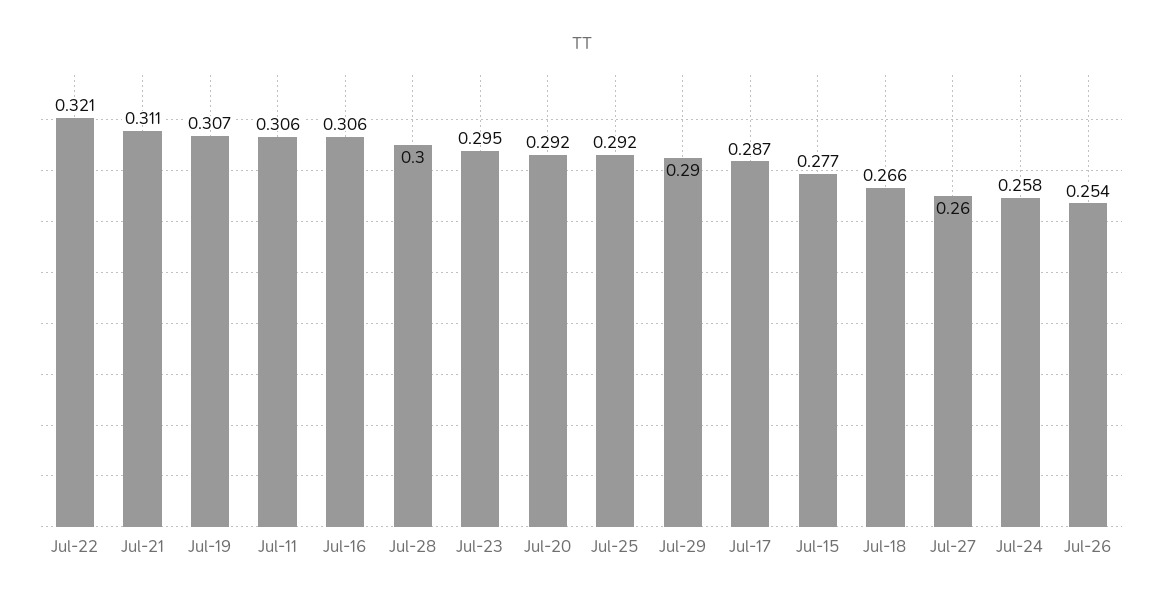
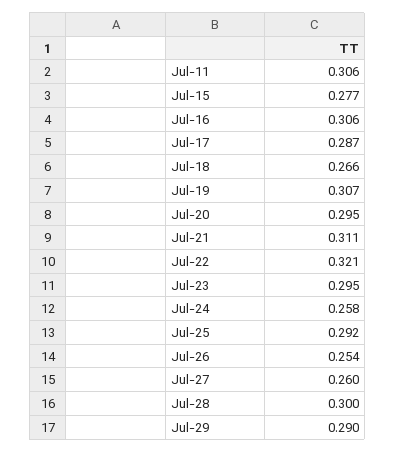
  {
    "Jul-22": 0.321,
    "Jul-21": 0.311,
    "Jul-19": 0.307,
    "Jul-11": 0.306,
    "Jul-16": 0.306,
    "Jul-28": 0.3,
    "Jul-23": 0.295,
-   "Jul-20": 0.292,
+   "Jul-20": 0.295,
    "Jul-25": 0.292,
    "Jul-29": 0.29,
    "Jul-17": 0.287,
    "Jul-15": 0.277,
    "Jul-18": 0.266,
    "Jul-27": 0.26,
    "Jul-24": 0.258,
    "Jul-26": 0.254
  }

